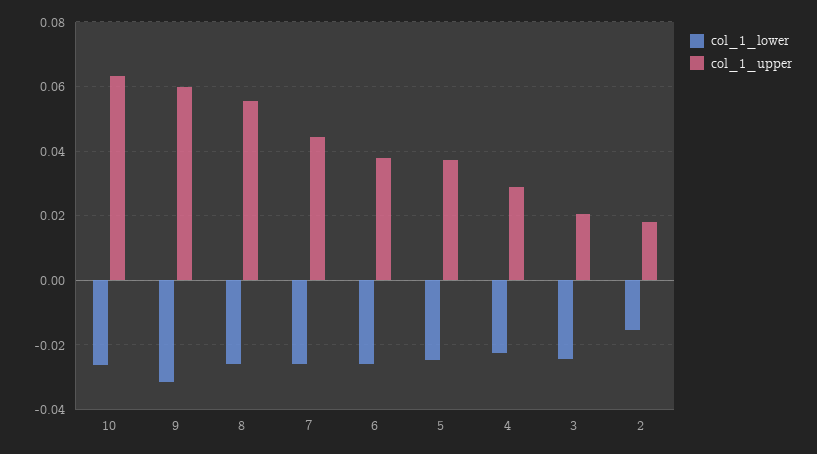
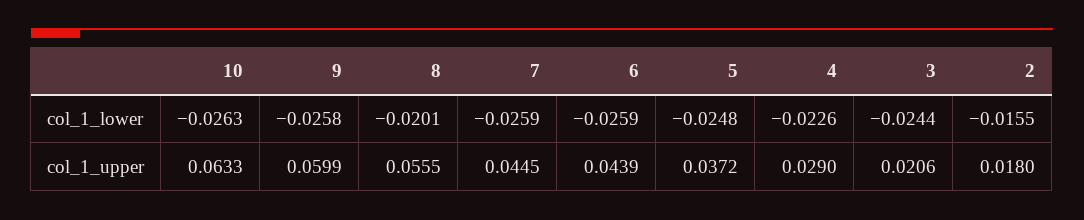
  {
    "col_1_lower": {
      "10": -0.0263,
-     "9": -0.032,
+     "9": -0.0258,
-     "8": -0.026,
+     "8": -0.0201,
      "7": -0.0259,
      "6": -0.0259,
      "5": -0.0248,
      "4": -0.0226,
      "3": -0.0244,
      "2": -0.0155
    },
    "col_1_upper": {
      "10": 0.0633,
      "9": 0.0599,
      "8": 0.0555,
      "7": 0.0445,
-     "6": 0.038,
+     "6": 0.0439,
      "5": 0.0372,
      "4": 0.029,
      "3": 0.0206,
      "2": 0.018
    }
  }

